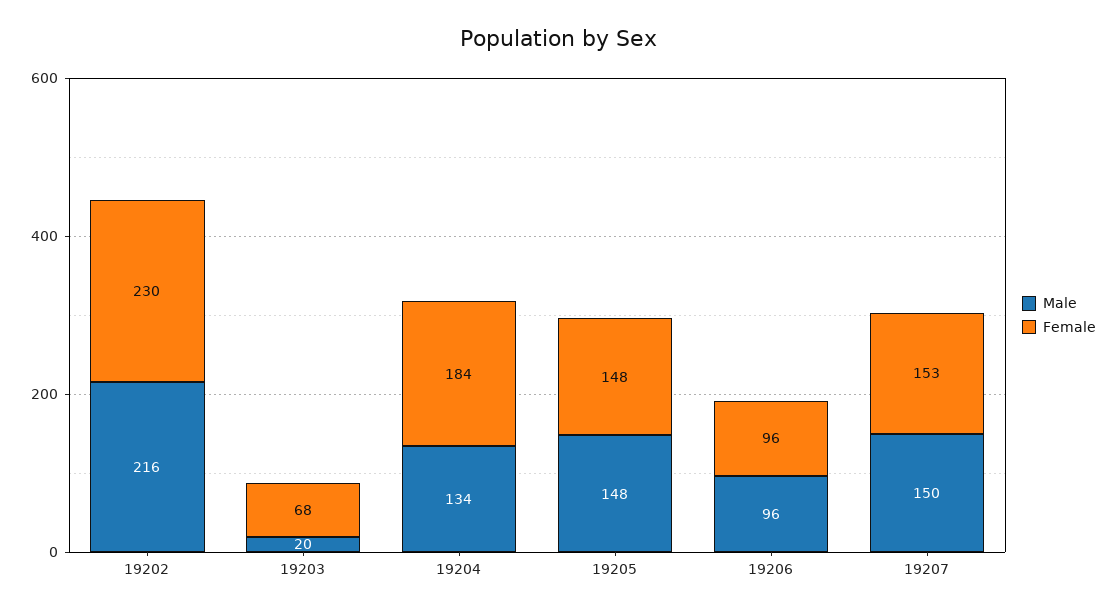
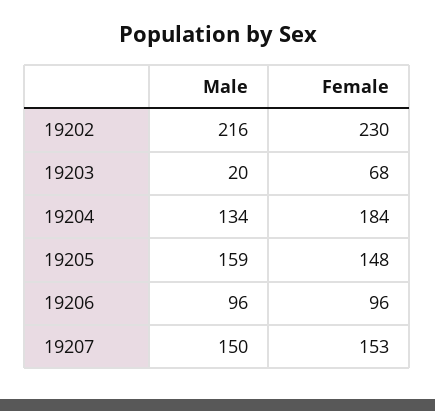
  {
    "Male": {
      "19202": 216,
      "19203": 20,
      "19204": 134,
-     "19205": 148,
+     "19205": 159,
      "19206": 96,
      "19207": 150
    },
    "Female": {
      "19202": 230,
      "19203": 68,
      "19204": 184,
      "19205": 148,
      "19206": 96,
      "19207": 153
    }
  }

